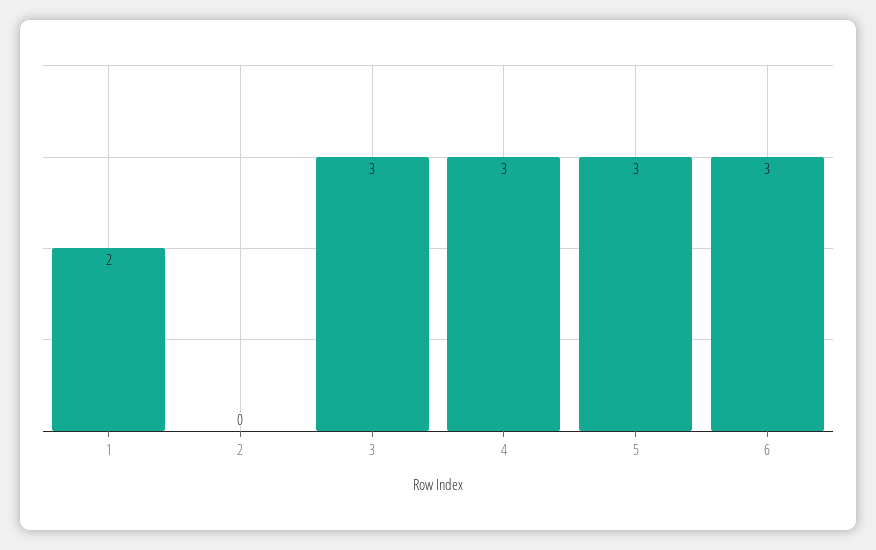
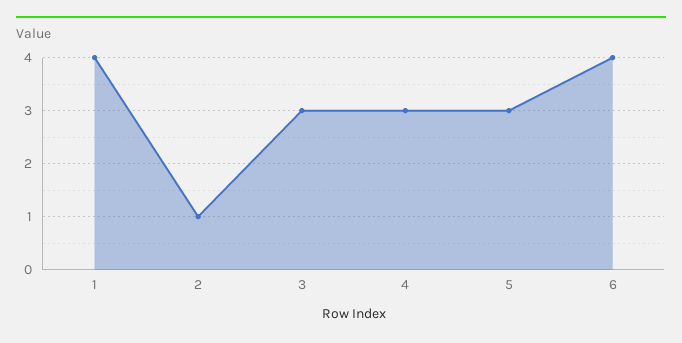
  {
-   "1": 2,
+   "1": 4,
-   "2": 0,
+   "2": 1,
    "3": 3,
    "4": 3,
    "5": 3,
-   "6": 3
+   "6": 4
  }

